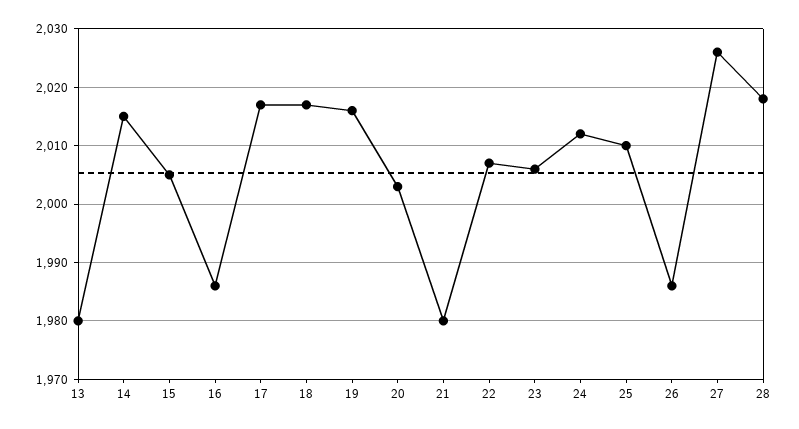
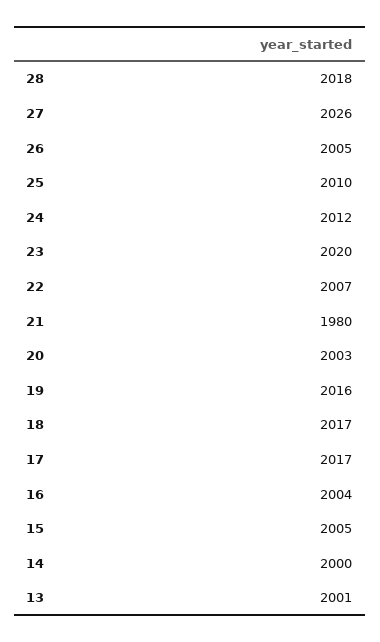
  {
-   "13": 1980,
+   "13": 2001,
-   "14": 2015,
+   "14": 2000,
    "15": 2005,
-   "16": 1985,
+   "16": 2004,
    "17": 2017,
    "18": 2017,
    "19": 2016,
    "20": 2003,
    "21": 1980,
    "22": 2007,
-   "23": 2005,
+   "23": 2020,
    "24": 2012,
    "25": 2010,
-   "26": 1985,
+   "26": 2005,
    "27": 2026,
    "28": 2018
  }

